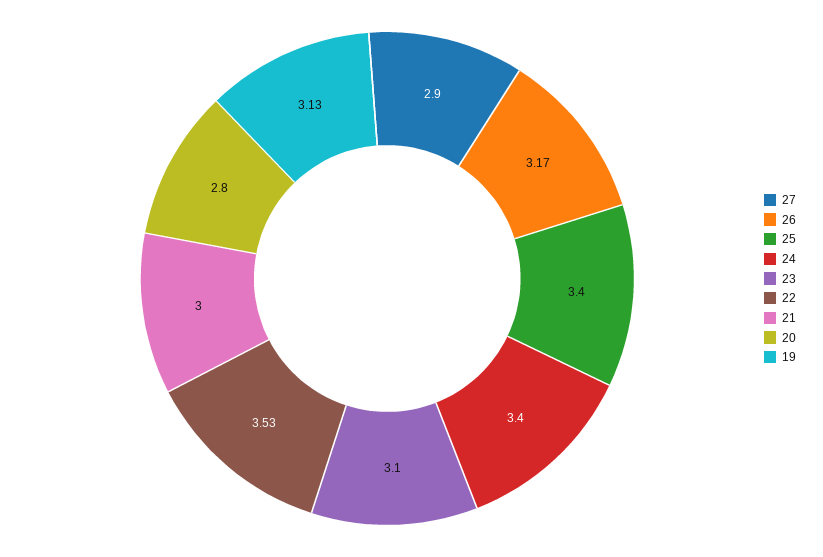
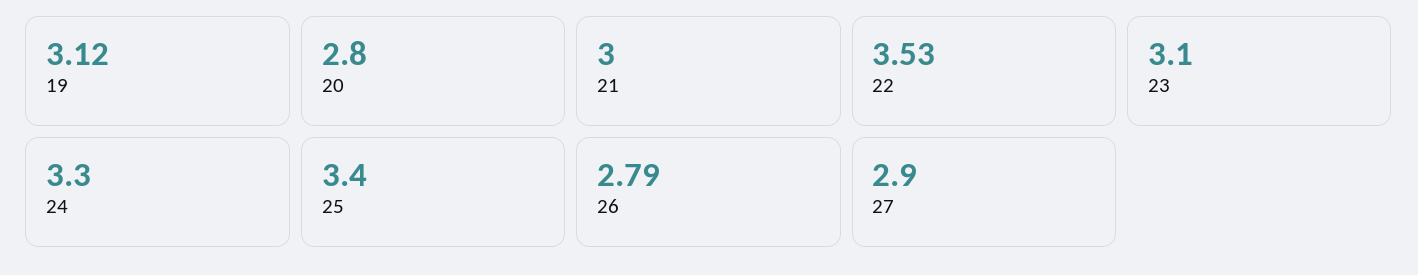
  {
    "27": 2.9,
-   "26": 3.17,
+   "26": 2.79,
    "25": 3.4,
-   "24": 3.4,
+   "24": 3.3,
    "23": 3.1,
    "22": 3.53,
    "21": 3,
    "20": 2.8,
-   "19": 3.13
+   "19": 3.12
  }

